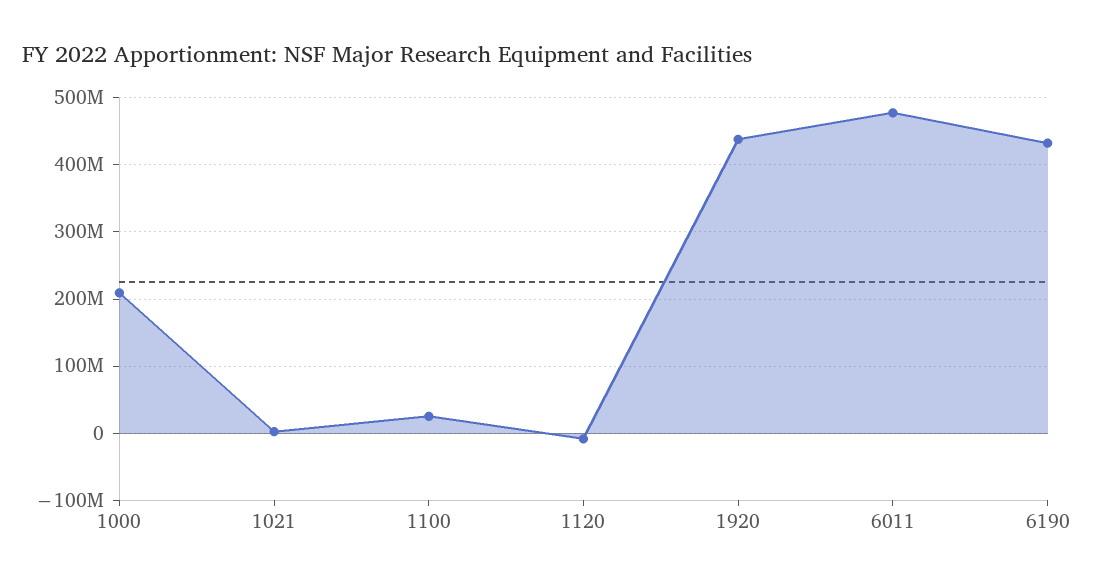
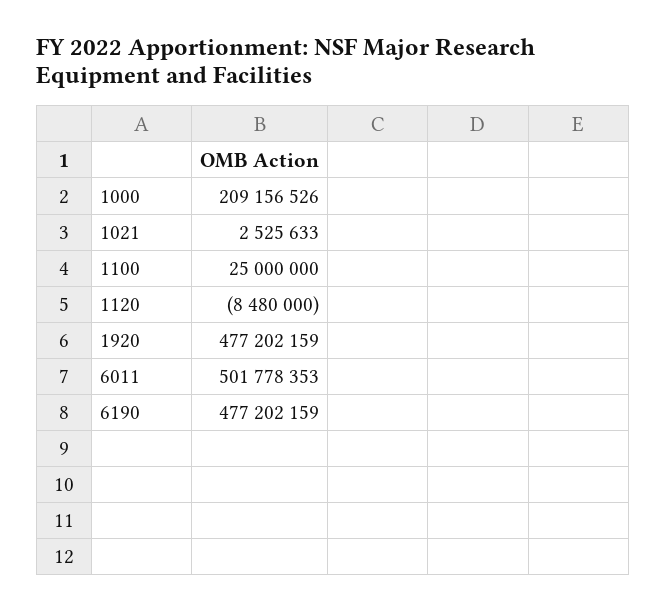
  {
    "1000": 209156526,
    "1021": 2525633,
    "1100": 25000000,
    "1120": -8480000,
-   "1920": 440000000,
+   "1920": 477202159,
-   "6011": 480000000,
+   "6011": 501778353,
-   "6190": 430000000
+   "6190": 477202159
  }

